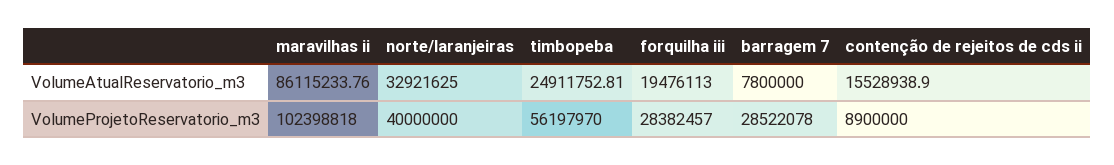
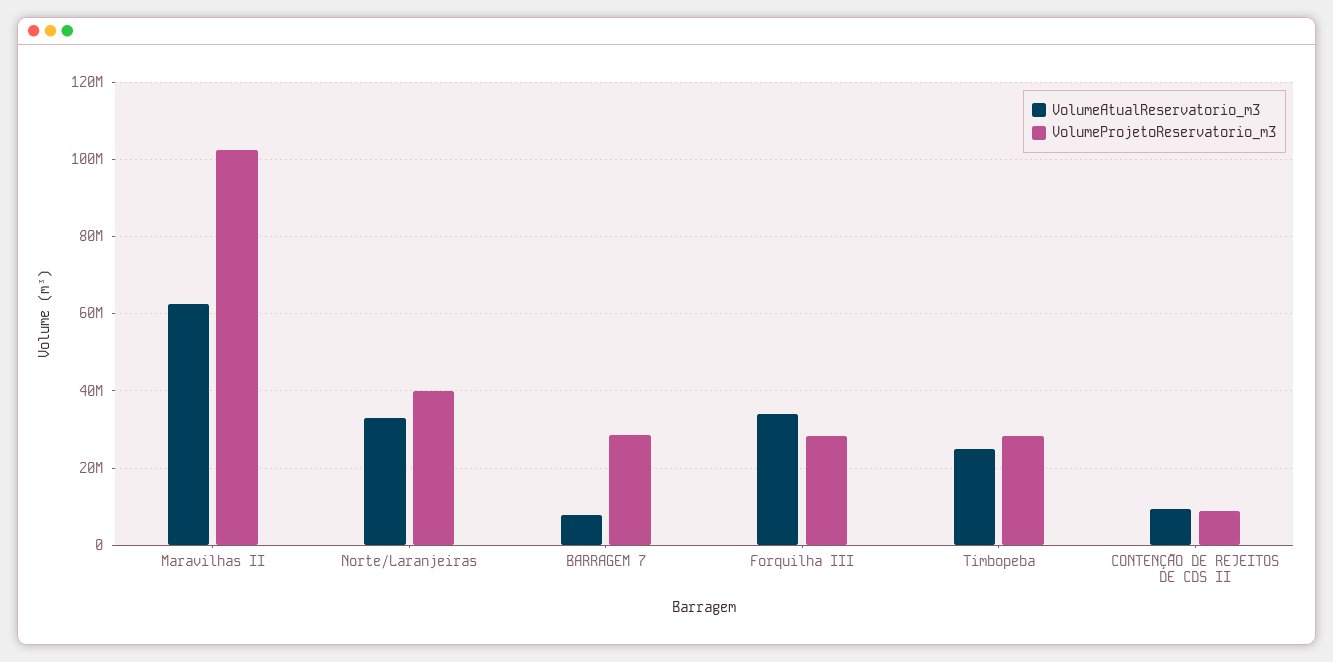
  {
    "VolumeAtualReservatorio_m3": {
-     "maravilhas ii": 86115233.76,
+     "maravilhas ii": 62000000,
      "norte/laranjeiras": 32921625,
      "timbopeba": 24911752.81,
-     "forquilha iii": 19476113,
+     "forquilha iii": 34000000,
      "barragem 7": 7800000,
-     "contenção de rejeitos de cds ii": 15528938.9
+     "contenção de rejeitos de cds ii": 10000000
    },
    "VolumeProjetoReservatorio_m3": {
      "maravilhas ii": 102398818,
      "norte/laranjeiras": 40000000,
-     "timbopeba": 56197970,
+     "timbopeba": 28000000,
      "forquilha iii": 28382457,
      "barragem 7": 28522078,
      "contenção de rejeitos de cds ii": 8900000
    }
  }

